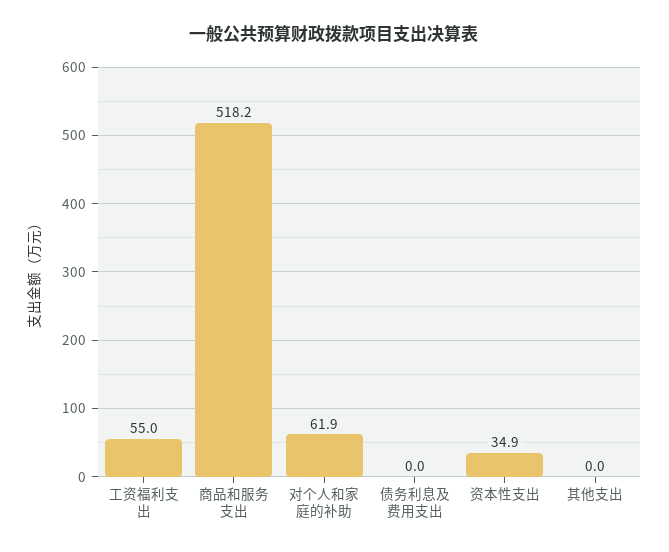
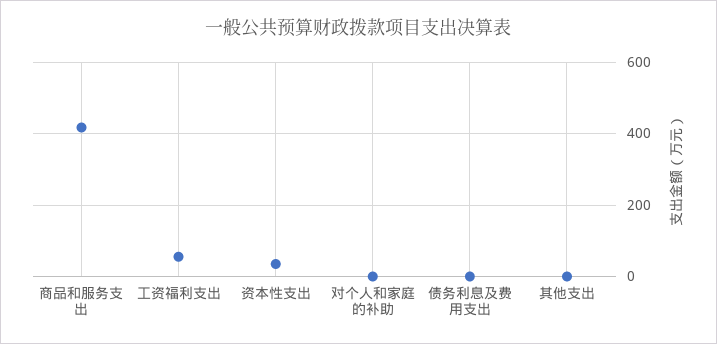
  {
    "工资福利支出": 55,
-   "商品和服务支出": 518.2,
+   "商品和服务支出": 420,
-   "对个人和家庭的补助": 61.9,
+   "对个人和家庭的补助": 0,
    "债务利息及费用支出": 0,
    "资本性支出": 34.9,
    "其他支出": 0
  }

